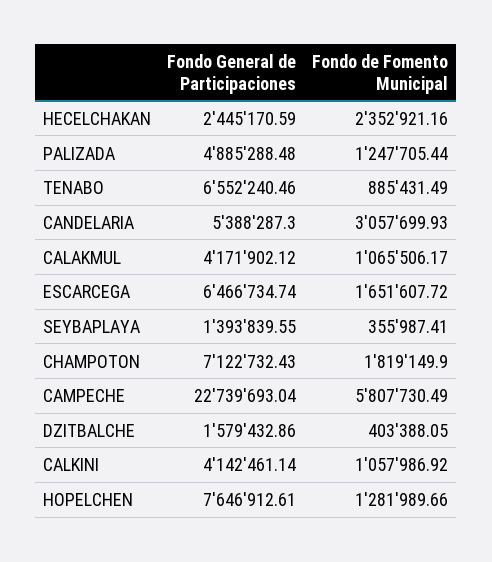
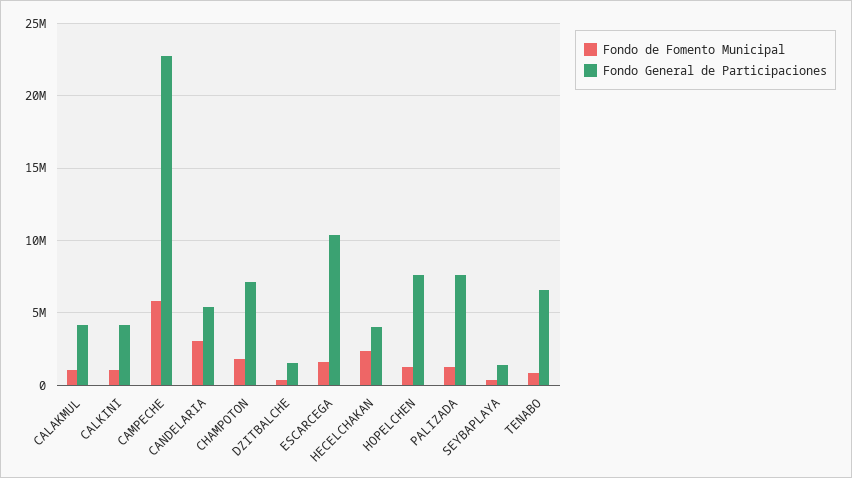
  {
    "Fondo General de Participaciones": {
-     "HECELCHAKAN": 2445170.59,
+     "HECELCHAKAN": 4000000,
-     "PALIZADA": 4885288.48,
+     "PALIZADA": 7500000,
      "TENABO": 6552240.46,
      "CANDELARIA": 5388287.3,
      "CALAKMUL": 4171902.12,
-     "ESCARCEGA": 6466734.74,
+     "ESCARCEGA": 10500000,
      "SEYBAPLAYA": 1393839.55,
      "CHAMPOTON": 7122732.43,
      "CAMPECHE": 22739693.04,
      "DZITBALCHE": 1579432.86,
      "CALKINI": 4142461.14,
      "HOPELCHEN": 7646912.61
    },
    "Fondo de Fomento Municipal": {
      "HECELCHAKAN": 2352921.16,
      "PALIZADA": 1247705.44,
      "TENABO": 885431.49,
      "CANDELARIA": 3057699.93,
      "CALAKMUL": 1065506.17,
      "ESCARCEGA": 1651607.72,
      "SEYBAPLAYA": 355987.41,
      "CHAMPOTON": 1819149.9,
      "CAMPECHE": 5807730.49,
      "DZITBALCHE": 403388.05,
      "CALKINI": 1057986.92,
      "HOPELCHEN": 1281989.66
    }
  }

